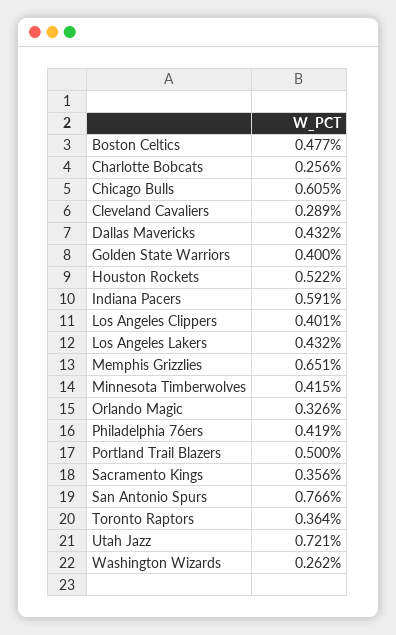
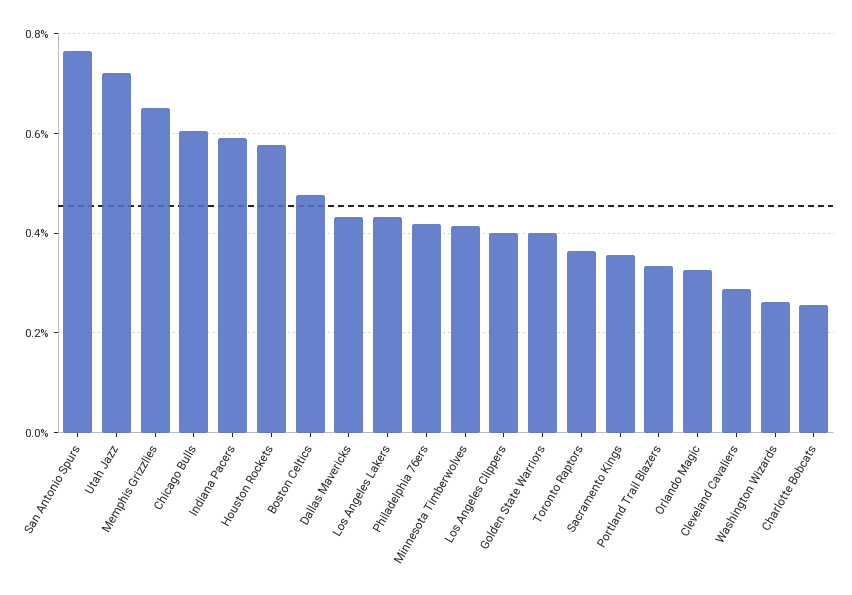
  {
    "Boston Celtics": 0.477,
    "Charlotte Bobcats": 0.256,
    "Chicago Bulls": 0.605,
    "Cleveland Cavaliers": 0.289,
    "Dallas Mavericks": 0.432,
    "Golden State Warriors": 0.4,
-   "Houston Rockets": 0.522,
+   "Houston Rockets": 0.58,
    "Indiana Pacers": 0.591,
    "Los Angeles Clippers": 0.401,
    "Los Angeles Lakers": 0.432,
    "Memphis Grizzlies": 0.651,
    "Minnesota Timberwolves": 0.415,
    "Orlando Magic": 0.326,
    "Philadelphia 76ers": 0.419,
-   "Portland Trail Blazers": 0.5,
+   "Portland Trail Blazers": 0.34,
    "Sacramento Kings": 0.356,
    "San Antonio Spurs": 0.766,
    "Toronto Raptors": 0.364,
    "Utah Jazz": 0.721,
    "Washington Wizards": 0.262
  }

